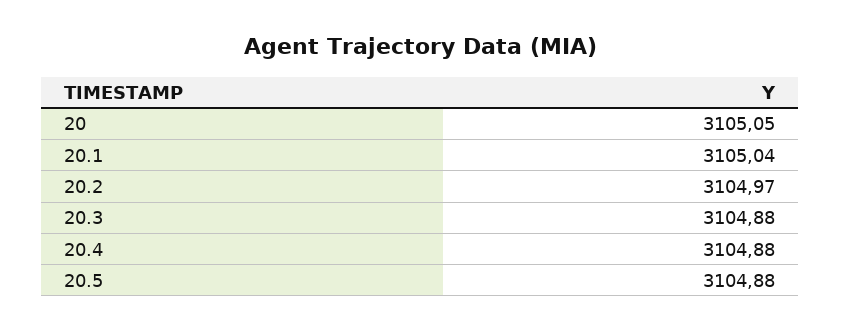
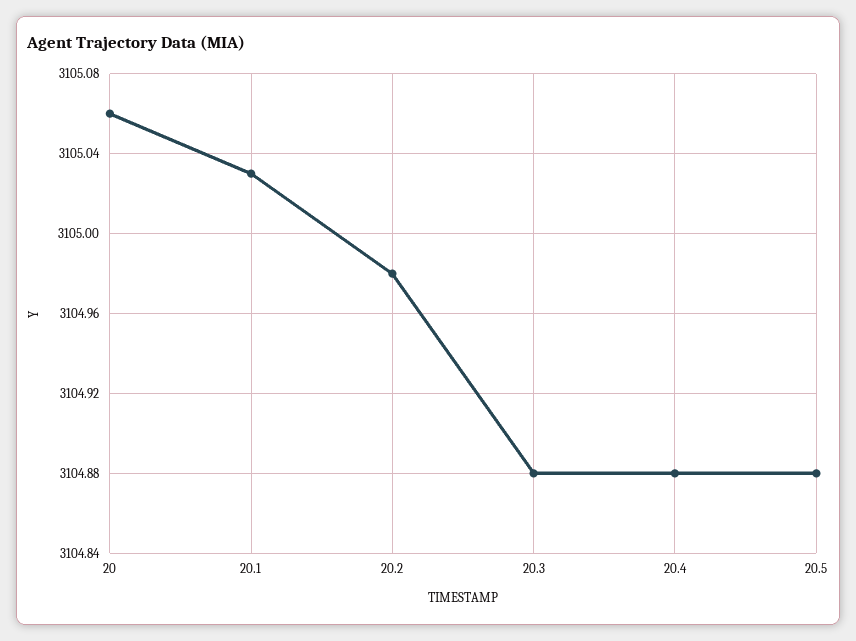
  {
-   "20": 3105.05,
+   "20": 3105.06,
-   "20.1": 3105.04,
+   "20.1": 3105.03,
-   "20.2": 3104.97,
+   "20.2": 3104.98,
    "20.3": 3104.88,
    "20.4": 3104.88,
    "20.5": 3104.88
  }

